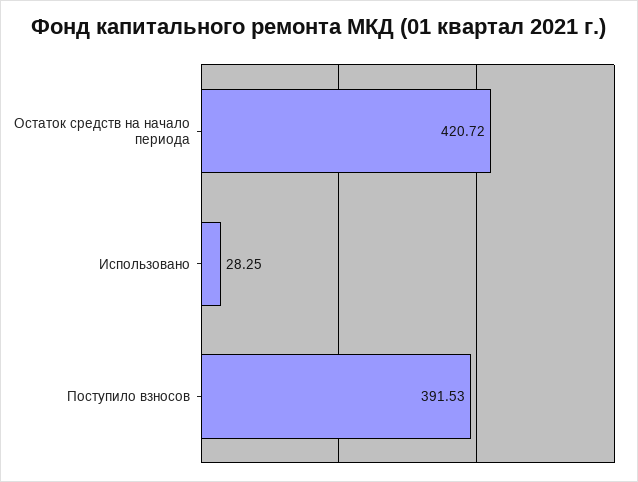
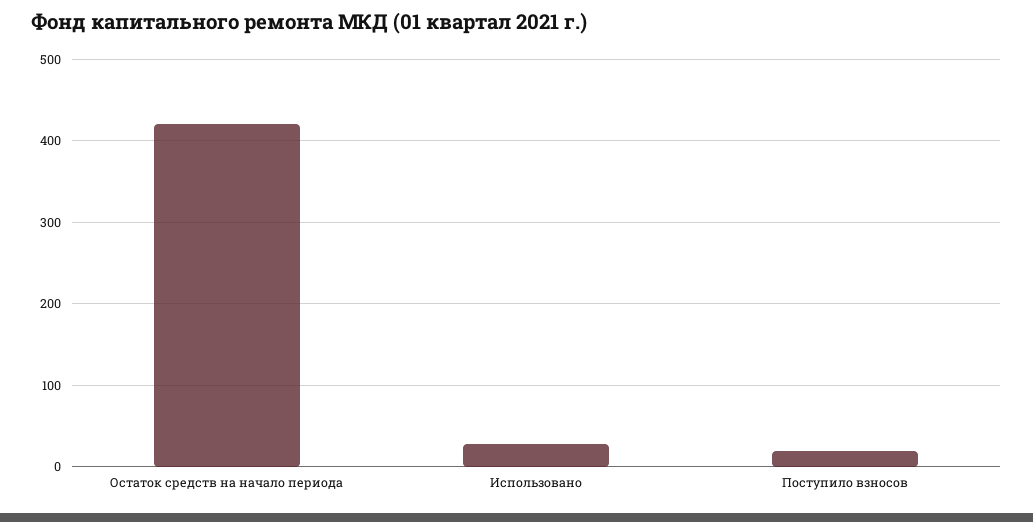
  {
    "Остаток средств на начало периода": 420.72,
    "Использовано": 28.25,
-   "Поступило взносов": 391.53
+   "Поступило взносов": 20
  }

